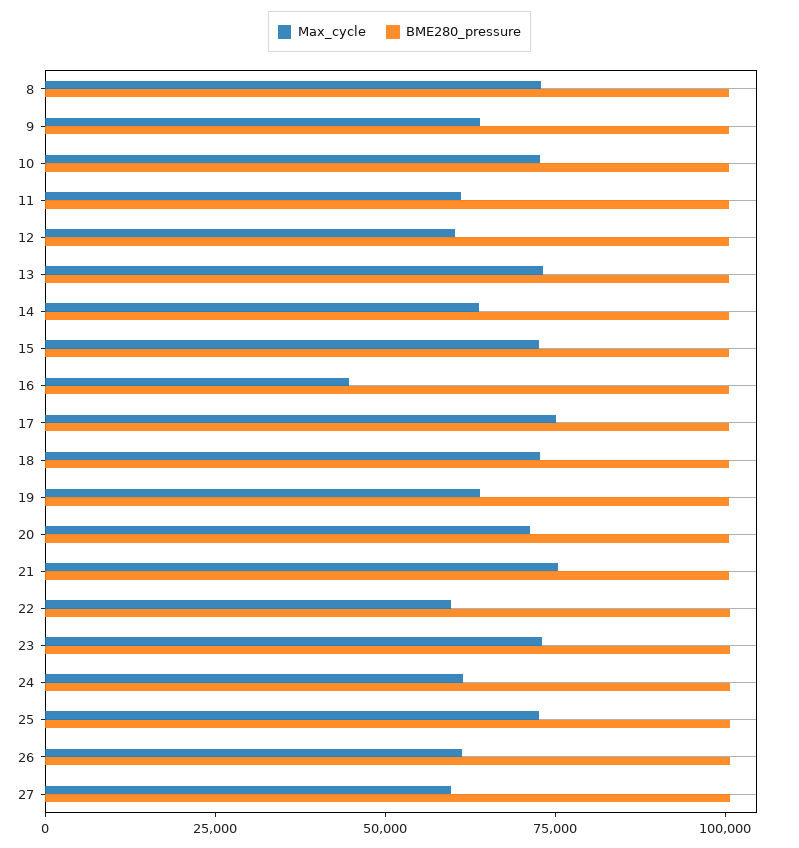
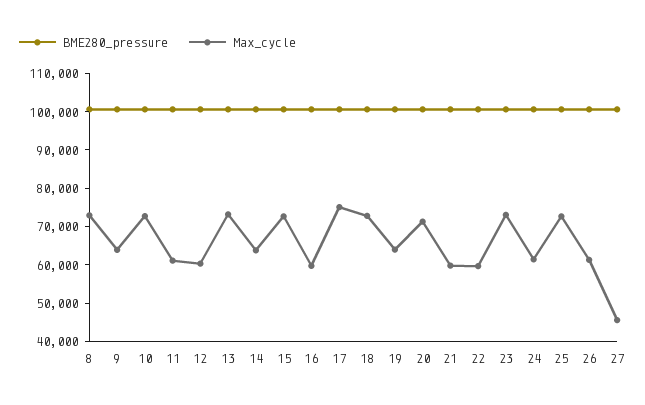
  {
    "Max_cycle": {
      "8": 72500,
      "9": 65000,
      "10": 72500,
      "11": 60000,
      "12": 60000,
      "13": 72500,
      "14": 62500,
      "15": 72500,
-     "16": 45000,
+     "16": 60000,
      "17": 75000,
      "18": 72500,
      "19": 65000,
      "20": 72500,
-     "21": 75000,
+     "21": 60000,
      "22": 60000,
      "23": 72500,
      "24": 62500,
      "25": 72500,
      "26": 62500,
-     "27": 60000
+     "27": 45000
    },
    "BME280_pressure": {
      "8": 100000,
      "9": 100000,
      "10": 100000,
      "11": 100000,
      "12": 100000,
      "13": 100000,
      "14": 100000,
      "15": 100000,
      "16": 100000,
      "17": 100000,
      "18": 100000,
      "19": 100000,
      "20": 100000,
      "21": 100000,
      "22": 100000,
      "23": 100000,
      "24": 100000,
      "25": 100000,
      "26": 100000,
      "27": 100000
    }
  }

